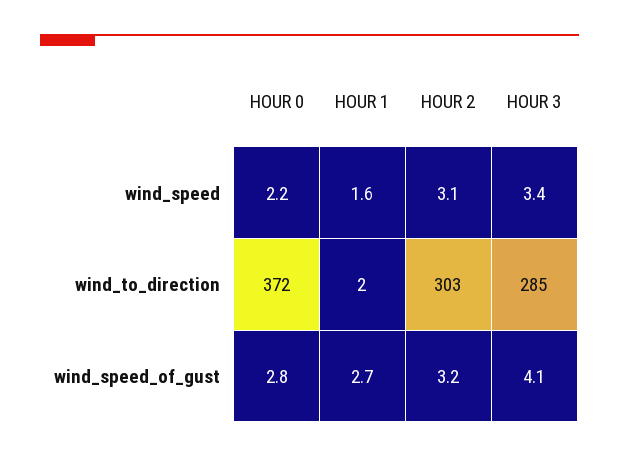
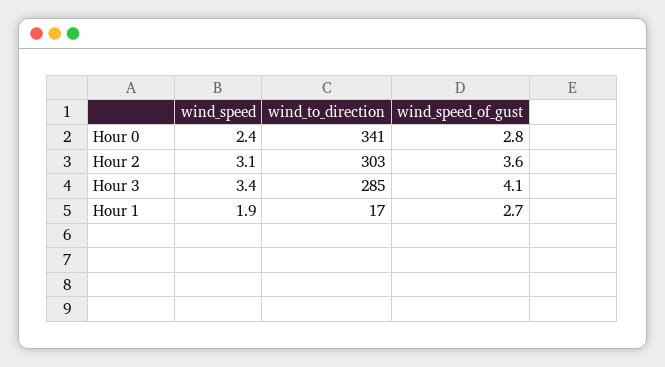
  {
    "HOUR 0": {
-     "wind_speed": 2.2,
+     "wind_speed": 2.4,
-     "wind_to_direction": 372,
+     "wind_to_direction": 341,
      "wind_speed_of_gust": 2.8
    },
    "HOUR 1": {
-     "wind_speed": 1.6,
+     "wind_speed": 1.9,
-     "wind_to_direction": 2,
+     "wind_to_direction": 17,
      "wind_speed_of_gust": 2.7
    },
    "HOUR 2": {
      "wind_speed": 3.1,
      "wind_to_direction": 303,
-     "wind_speed_of_gust": 3.2
+     "wind_speed_of_gust": 3.6
    },
    "HOUR 3": {
      "wind_speed": 3.4,
      "wind_to_direction": 285,
      "wind_speed_of_gust": 4.1
    }
  }

